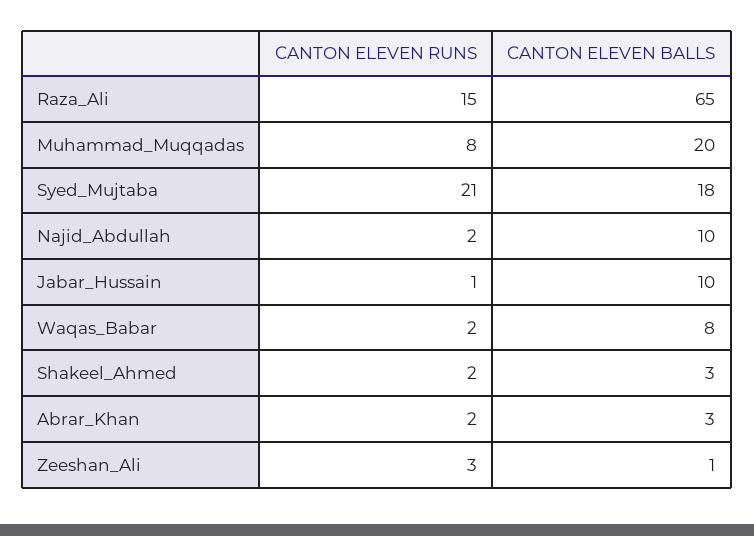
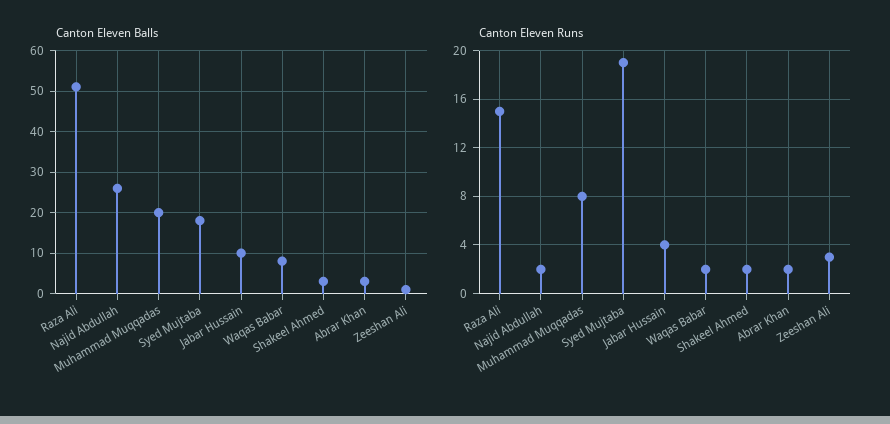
  {
    "CANTON ELEVEN RUNS": {
      "Raza_Ali": 15,
      "Muhammad_Muqqadas": 8,
-     "Syed_Mujtaba": 21,
+     "Syed_Mujtaba": 19,
      "Najid_Abdullah": 2,
-     "Jabar_Hussain": 1,
+     "Jabar_Hussain": 4,
      "Waqas_Babar": 2,
      "Shakeel_Ahmed": 2,
      "Abrar_Khan": 2,
      "Zeeshan_Ali": 3
    },
    "CANTON ELEVEN BALLS": {
-     "Raza_Ali": 65,
+     "Raza_Ali": 50,
      "Muhammad_Muqqadas": 20,
      "Syed_Mujtaba": 18,
-     "Najid_Abdullah": 10,
+     "Najid_Abdullah": 25,
      "Jabar_Hussain": 10,
      "Waqas_Babar": 8,
      "Shakeel_Ahmed": 3,
      "Abrar_Khan": 3,
      "Zeeshan_Ali": 1
    }
  }

